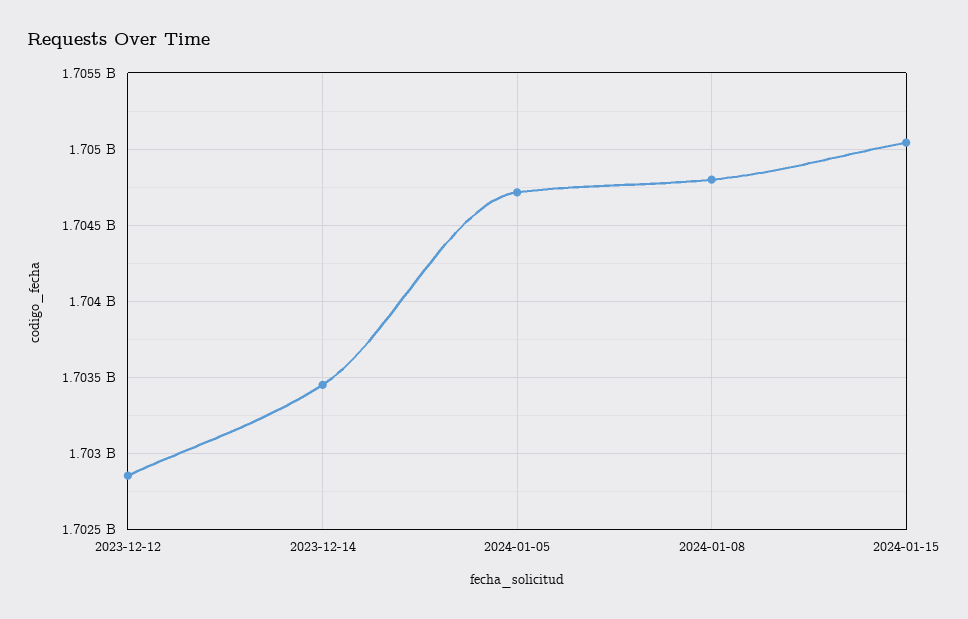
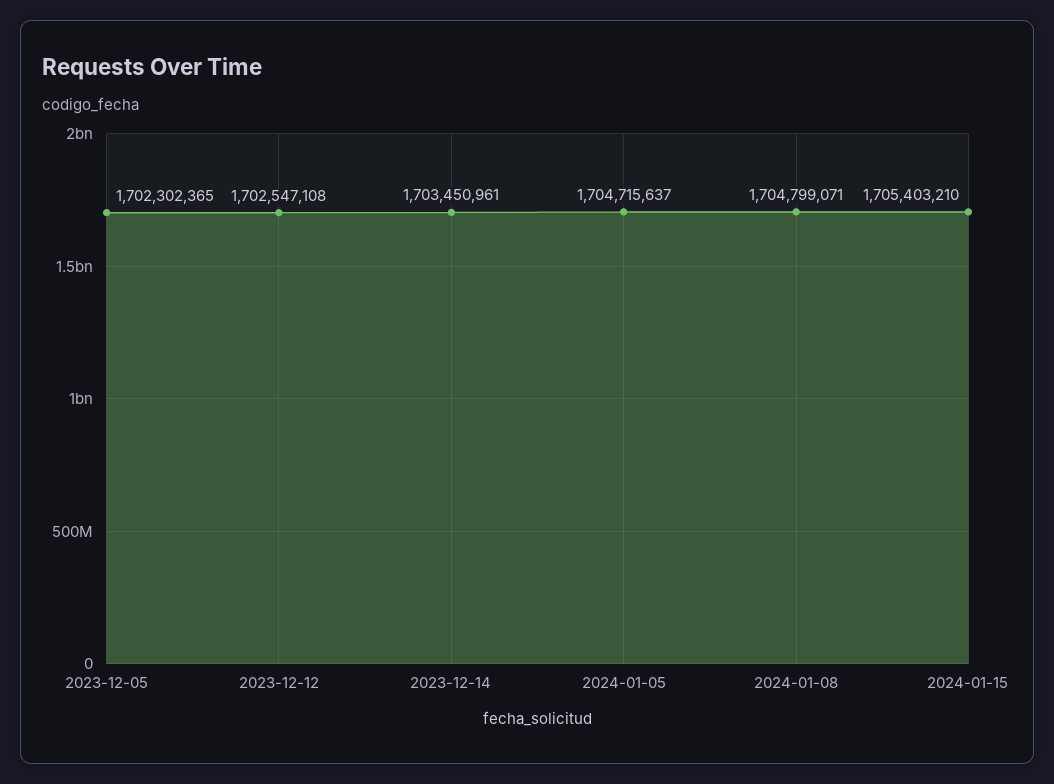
  {
-   "2023-12-12": 1702850000,
+   "2023-12-12": 1702547108,
    "2023-12-14": 1703450961,
    "2024-01-05": 1704715637,
    "2024-01-08": 1704799071,
-   "2024-01-15": 1705050000
+   "2024-01-15": 1705403210,
+   "2023-12-05": 1702302365
  }

